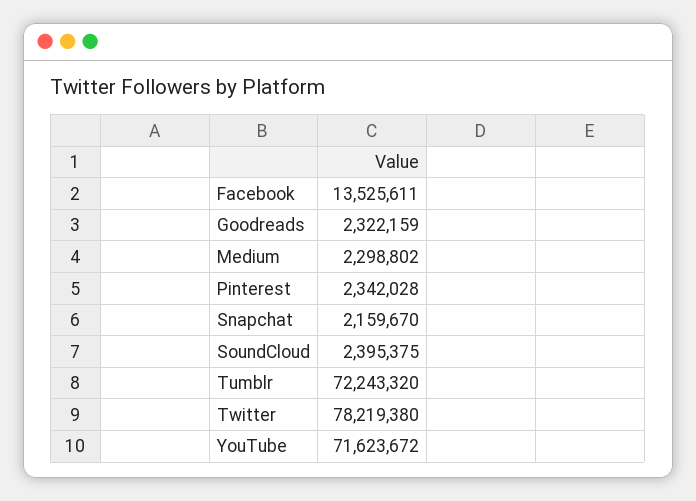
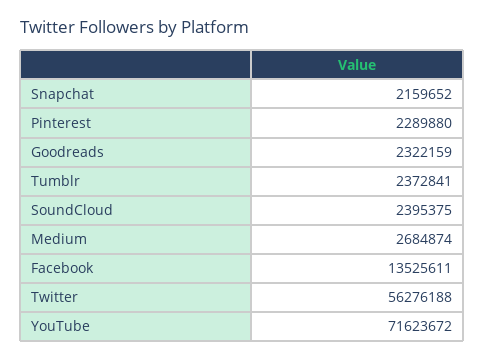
  {
    "Facebook": 13525611,
    "Goodreads": 2322159,
-   "Medium": 2298802,
+   "Medium": 2684874,
-   "Pinterest": 2342028,
+   "Pinterest": 2289880,
-   "Snapchat": 2159670,
+   "Snapchat": 2159652,
    "SoundCloud": 2395375,
-   "Tumblr": 72243320,
+   "Tumblr": 2372841,
-   "Twitter": 78219380,
+   "Twitter": 56276188,
    "YouTube": 71623672
  }

